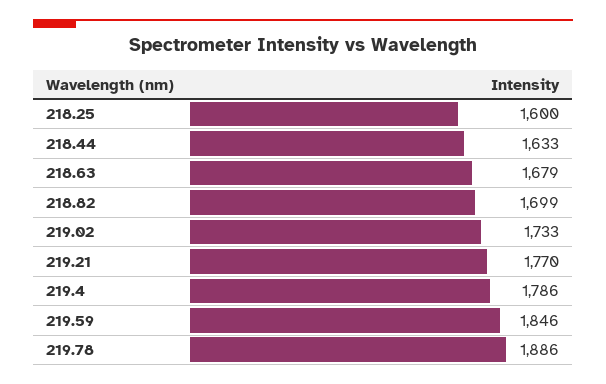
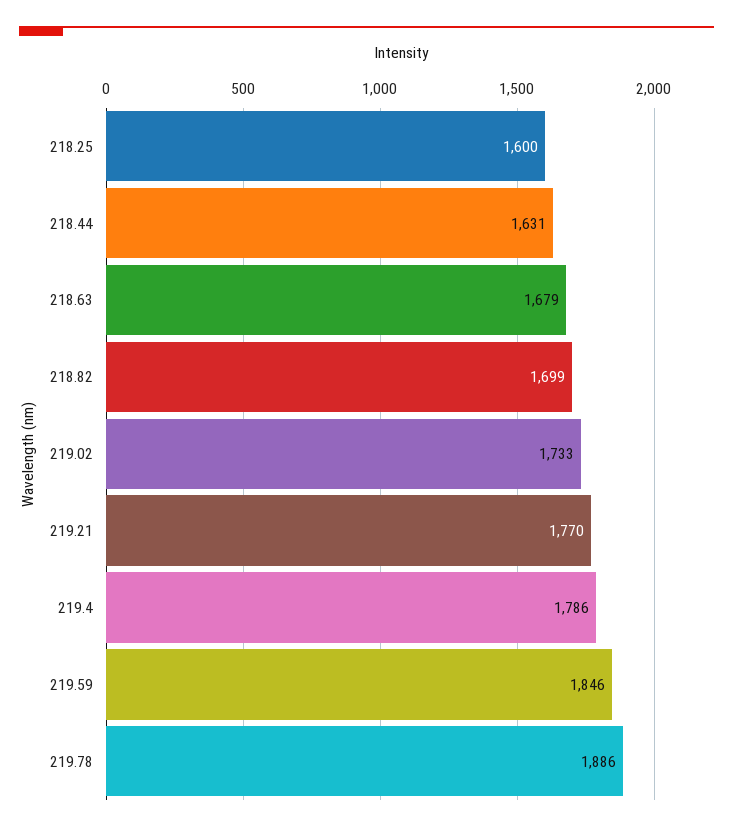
  {
    "218.25": 1600,
-   "218.44": 1633,
+   "218.44": 1631,
    "218.63": 1679,
    "218.82": 1699,
    "219.02": 1733,
    "219.21": 1770,
    "219.4": 1786,
    "219.59": 1846,
    "219.78": 1886
  }

